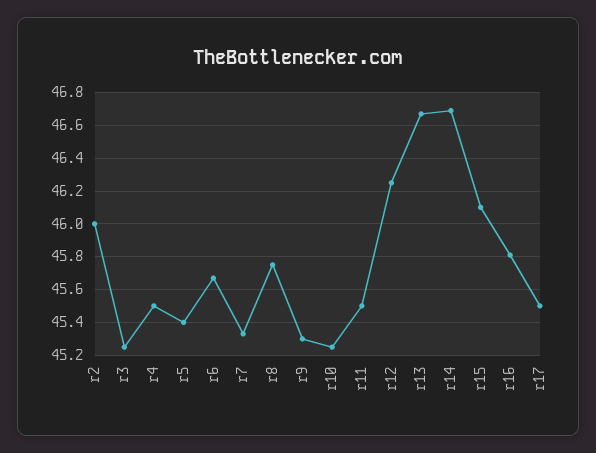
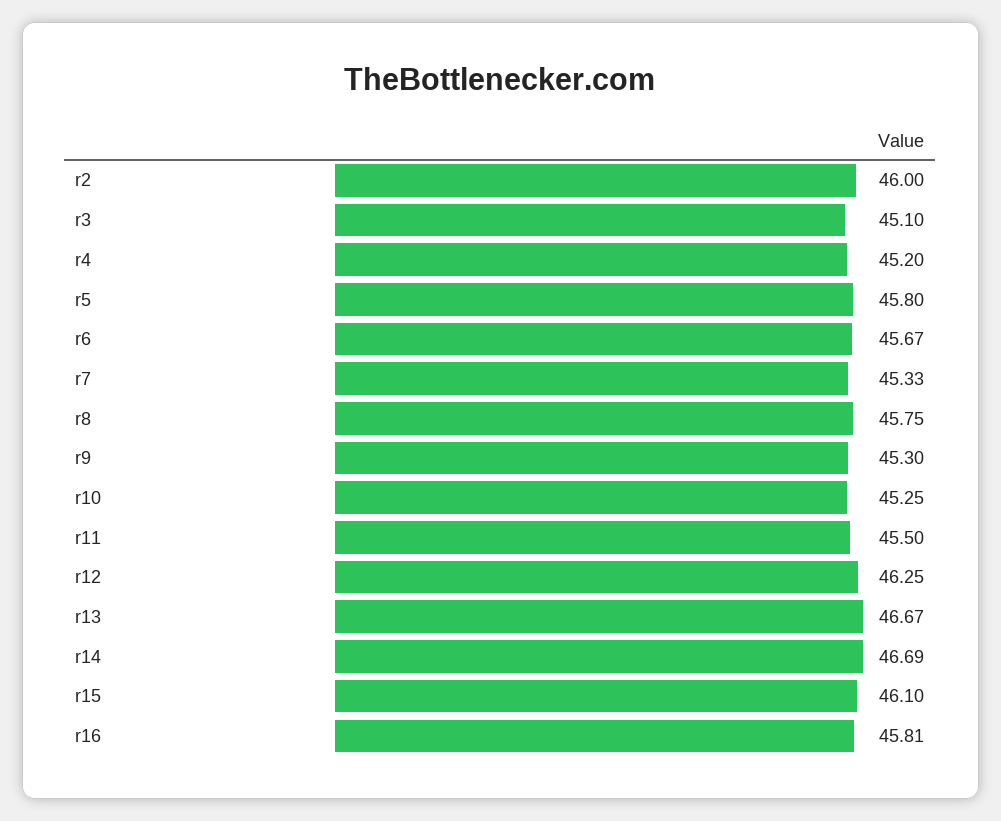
  {
    "r2": 46,
-   "r3": 45.25,
+   "r3": 45.1,
-   "r4": 45.5,
+   "r4": 45.2,
-   "r5": 45.4,
+   "r5": 45.8,
    "r6": 45.67,
    "r7": 45.33,
    "r8": 45.75,
    "r9": 45.3,
    "r10": 45.25,
    "r11": 45.5,
    "r12": 46.25,
    "r13": 46.67,
    "r14": 46.69,
    "r15": 46.1,
-   "r16": 45.81,
+   "r16": 45.81
-   "r17": 45.5
  }

